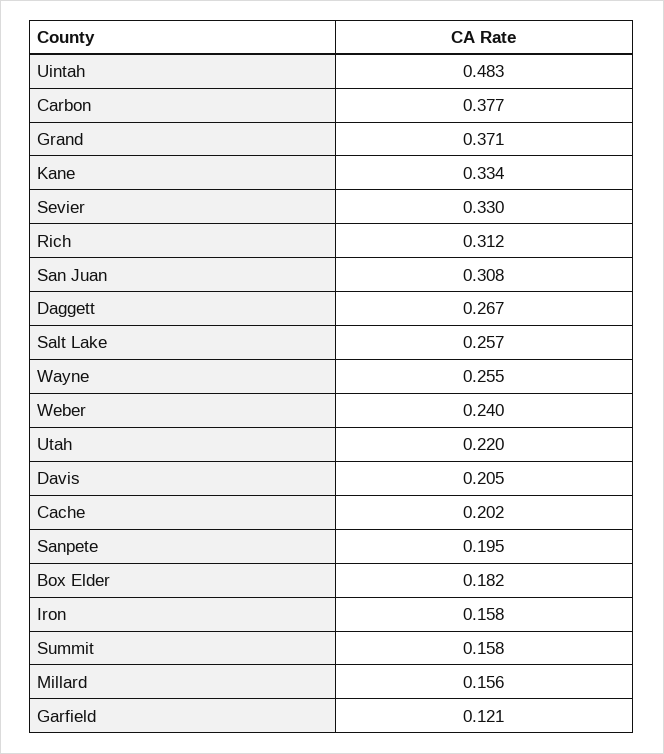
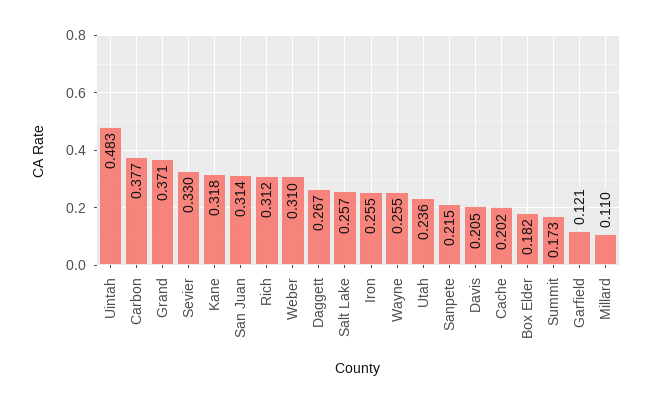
  {
    "Uintah": 0.483,
    "Carbon": 0.377,
    "Grand": 0.371,
-   "Kane": 0.334,
+   "Kane": 0.318,
    "Sevier": 0.33,
    "Rich": 0.312,
-   "San Juan": 0.308,
+   "San Juan": 0.314,
    "Daggett": 0.267,
    "Salt Lake": 0.257,
    "Wayne": 0.255,
-   "Weber": 0.24,
+   "Weber": 0.31,
-   "Utah": 0.22,
+   "Utah": 0.236,
    "Davis": 0.205,
    "Cache": 0.202,
-   "Sanpete": 0.195,
+   "Sanpete": 0.215,
    "Box Elder": 0.182,
-   "Iron": 0.158,
+   "Iron": 0.255,
-   "Summit": 0.158,
+   "Summit": 0.173,
-   "Millard": 0.156,
+   "Millard": 0.11,
    "Garfield": 0.121
  }

